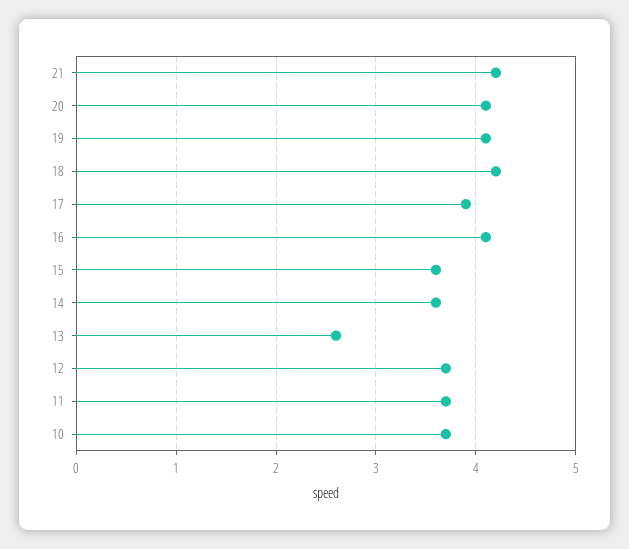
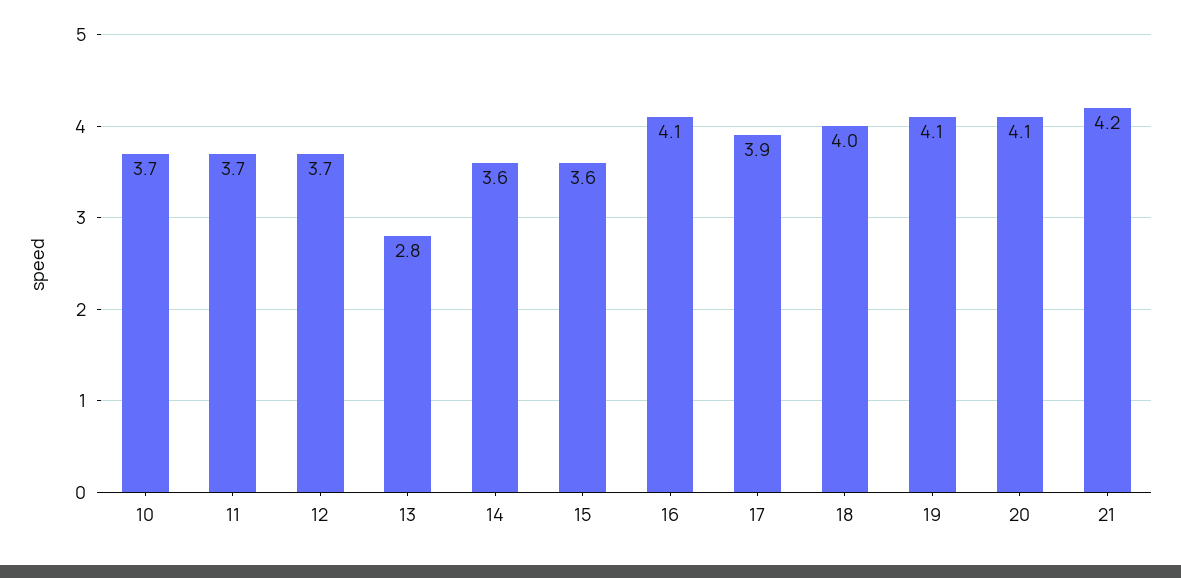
  {
    "21": 4.2,
    "20": 4.1,
    "19": 4.1,
-   "18": 4.2,
+   "18": 4,
    "17": 3.9,
    "16": 4.1,
    "15": 3.6,
    "14": 3.6,
-   "13": 2.6,
+   "13": 2.8,
    "12": 3.7,
    "11": 3.7,
    "10": 3.7
  }

